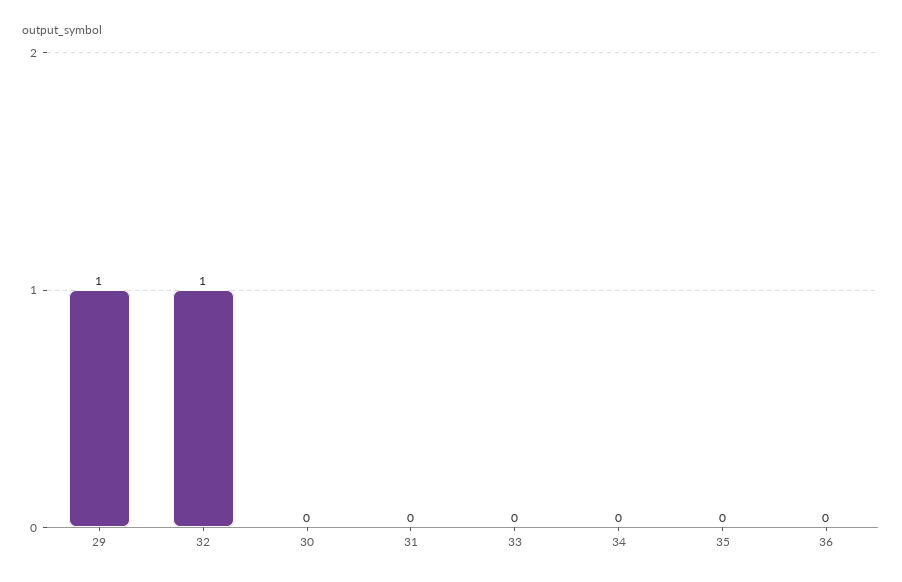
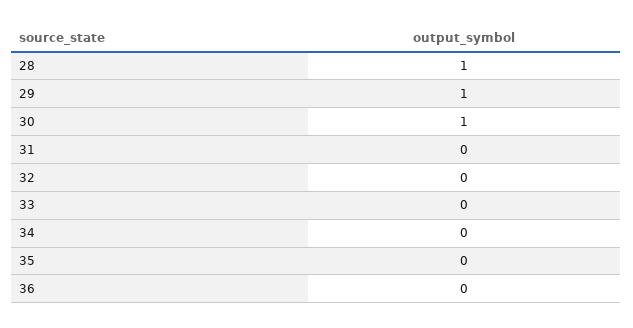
  {
    "29": 1,
-   "32": 1,
+   "32": 0,
-   "30": 0,
+   "30": 1,
    "31": 0,
    "33": 0,
    "34": 0,
    "35": 0,
-   "36": 0
+   "36": 0,
+   "28": 1
  }

